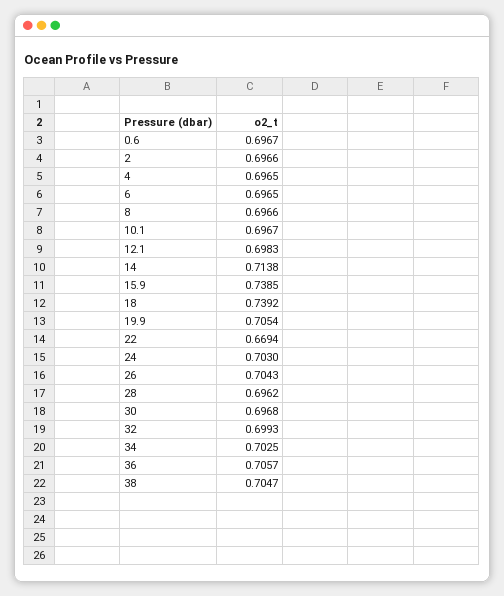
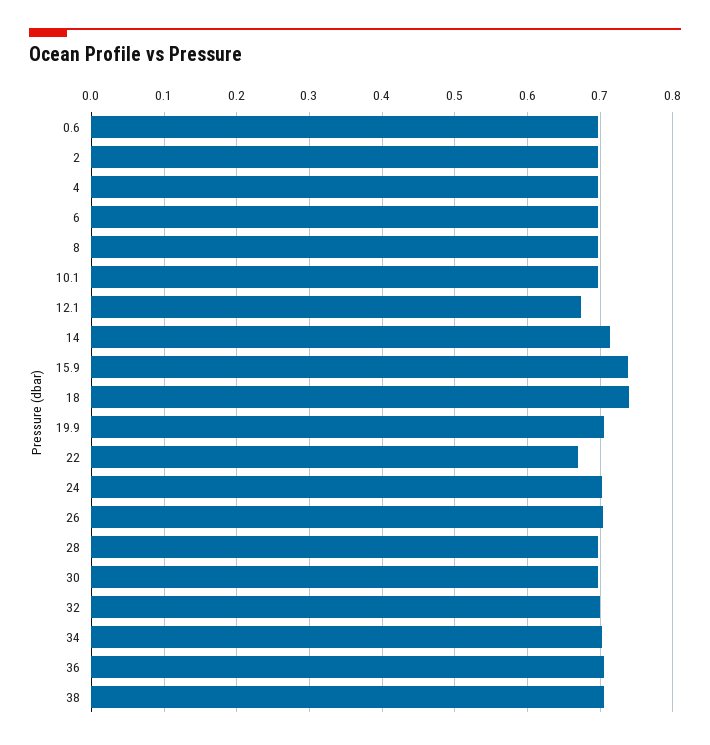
  {
    "0.6": 0.6967,
    "2": 0.6966,
    "4": 0.6965,
    "6": 0.6965,
    "8": 0.6966,
    "10.1": 0.6967,
-   "12.1": 0.6983,
+   "12.1": 0.67,
    "14": 0.7138,
    "15.9": 0.7385,
    "18": 0.7392,
    "19.9": 0.7054,
    "22": 0.6694,
    "24": 0.703,
    "26": 0.7043,
    "28": 0.6962,
    "30": 0.6968,
    "32": 0.6993,
    "34": 0.7025,
    "36": 0.7057,
    "38": 0.7047
  }

